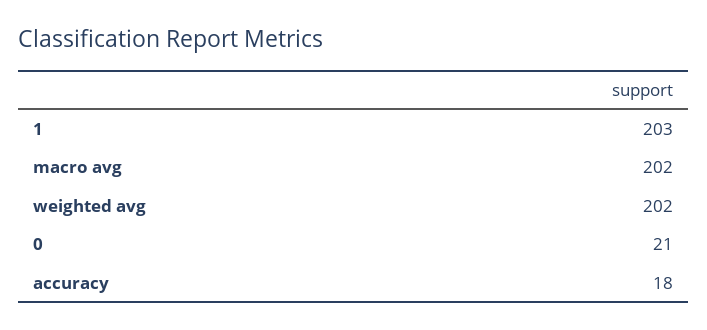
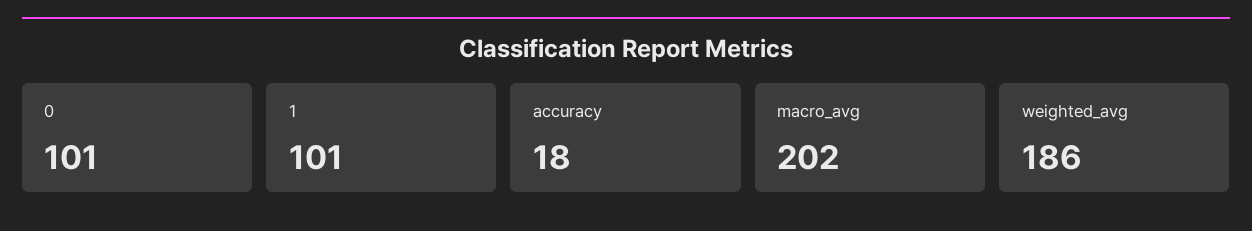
  {
-   "1": 203,
+   "1": 101,
    "macro avg": 202,
-   "weighted avg": 202,
+   "weighted avg": 186,
-   "0": 21,
+   "0": 101,
    "accuracy": 18
  }

